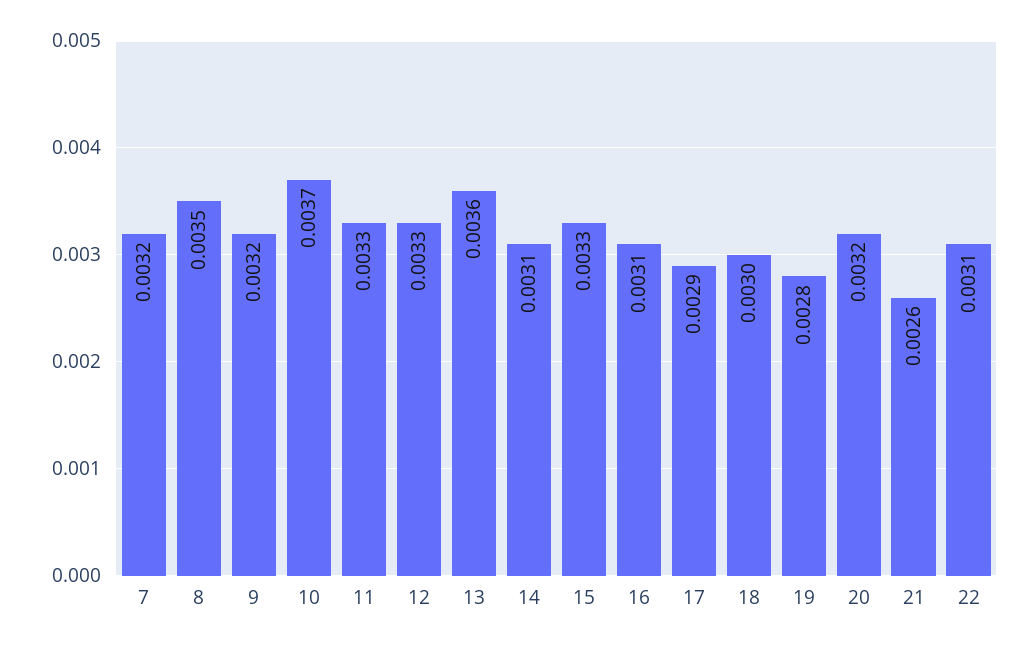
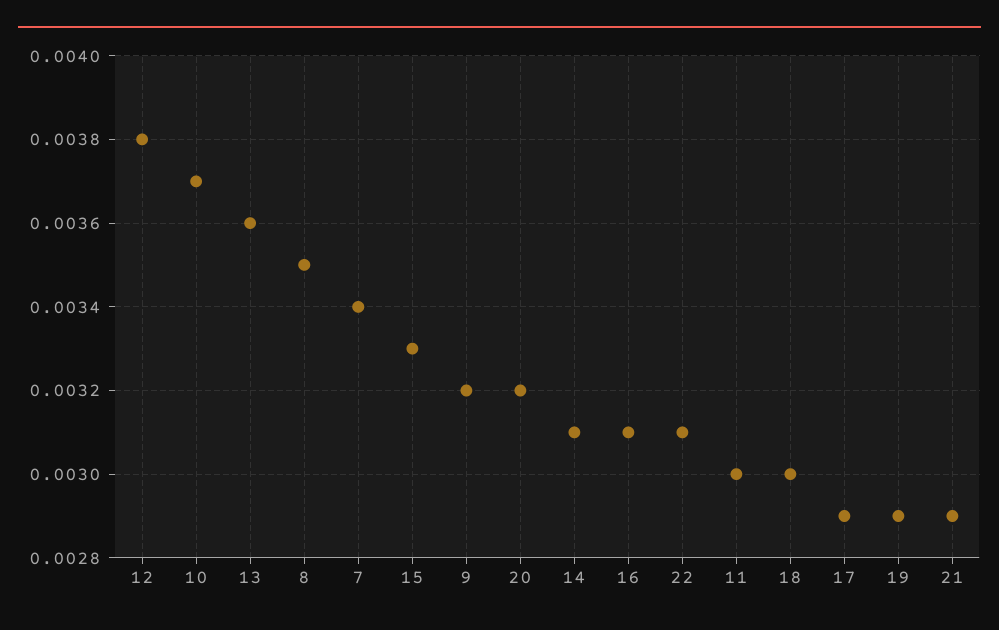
  {
-   "7": 0.0032,
+   "7": 0.0034,
    "8": 0.0035,
    "9": 0.0032,
    "10": 0.0037,
-   "11": 0.0033,
+   "11": 0.003,
-   "12": 0.0033,
+   "12": 0.0038,
    "13": 0.0036,
    "14": 0.0031,
    "15": 0.0033,
    "16": 0.0031,
    "17": 0.0029,
    "18": 0.003,
-   "19": 0.0028,
+   "19": 0.0029,
    "20": 0.0032,
-   "21": 0.0026,
+   "21": 0.0029,
    "22": 0.0031
  }

